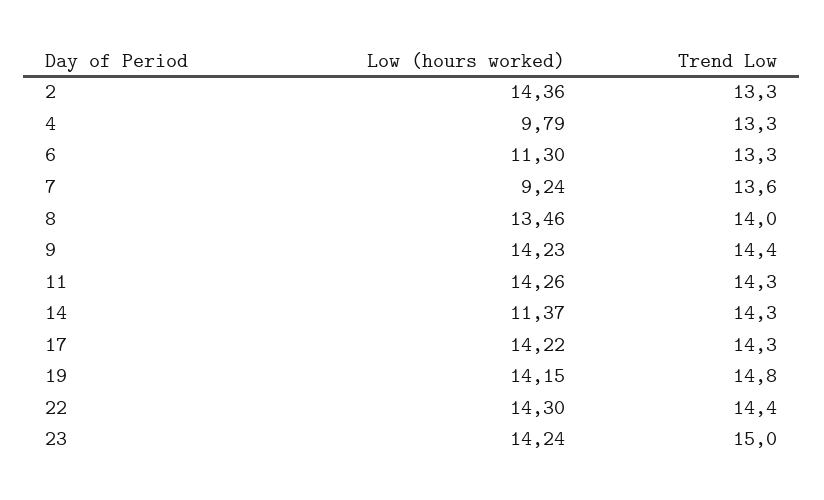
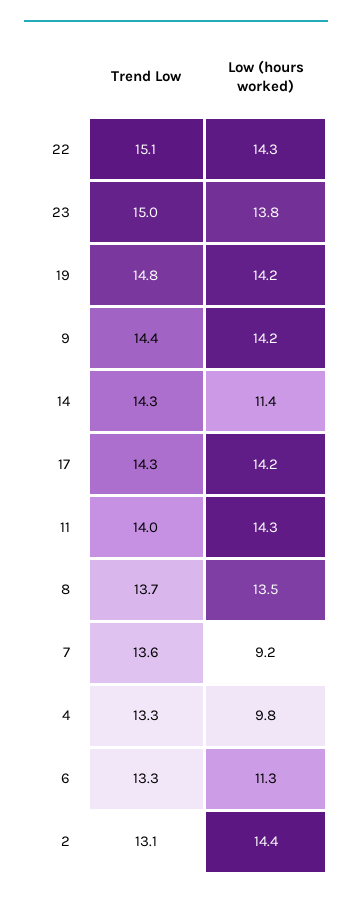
  {
    "Low (hours worked)": {
      "2": 14.36,
      "4": 9.79,
      "6": 11.3,
      "7": 9.24,
      "8": 13.46,
      "9": 14.23,
      "11": 14.26,
      "14": 11.37,
      "17": 14.22,
      "19": 14.15,
      "22": 14.3,
-     "23": 14.24
+     "23": 13.8
    },
    "Trend Low": {
-     "2": 13.3,
+     "2": 13.1,
      "4": 13.3,
      "6": 13.3,
      "7": 13.6,
-     "8": 14,
+     "8": 13.7,
      "9": 14.4,
-     "11": 14.3,
+     "11": 14,
      "14": 14.3,
      "17": 14.3,
      "19": 14.8,
-     "22": 14.4,
+     "22": 15.1,
      "23": 15
    }
  }

